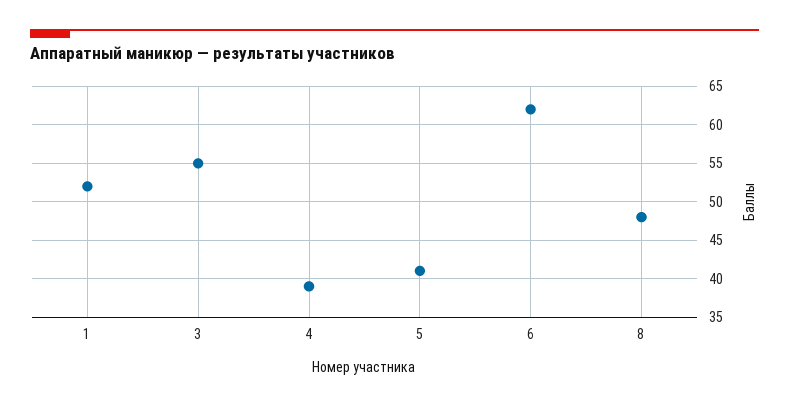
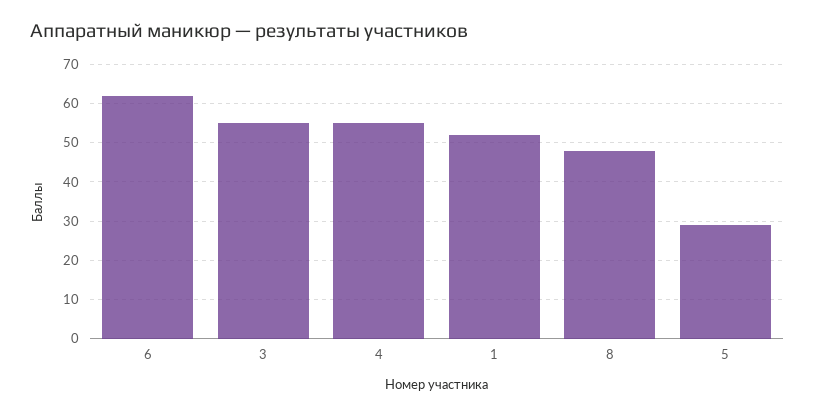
  {
    "1": 52,
    "3": 55,
-   "4": 39,
+   "4": 55,
-   "5": 41,
+   "5": 30,
    "6": 62,
    "8": 48
  }

